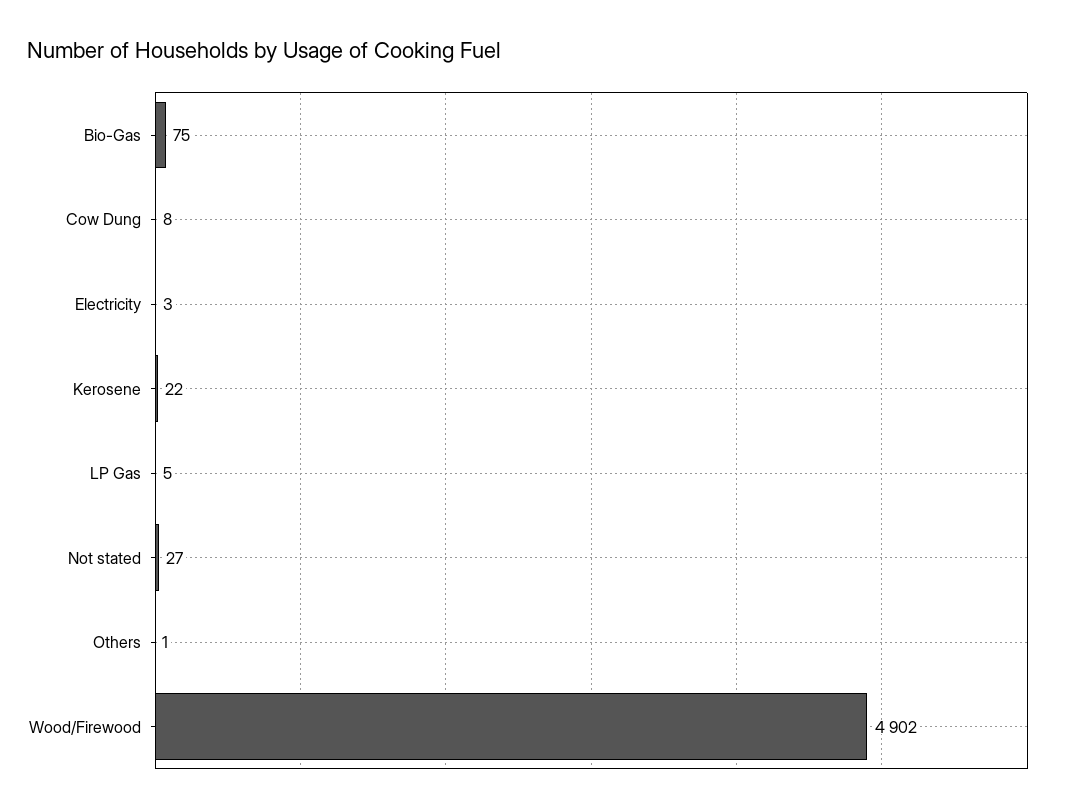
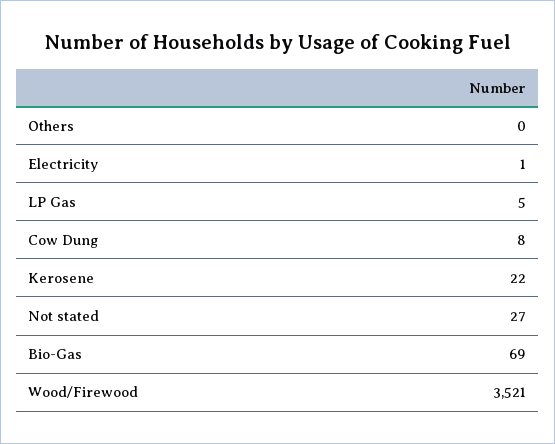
  {
-   "Bio-Gas": 75,
+   "Bio-Gas": 69,
    "Cow Dung": 8,
-   "Electricity": 3,
+   "Electricity": 1,
    "Kerosene": 22,
    "LP Gas": 5,
    "Not stated": 27,
-   "Others": 1,
+   "Others": 0,
-   "Wood/Firewood": 4902
+   "Wood/Firewood": 3521
  }

